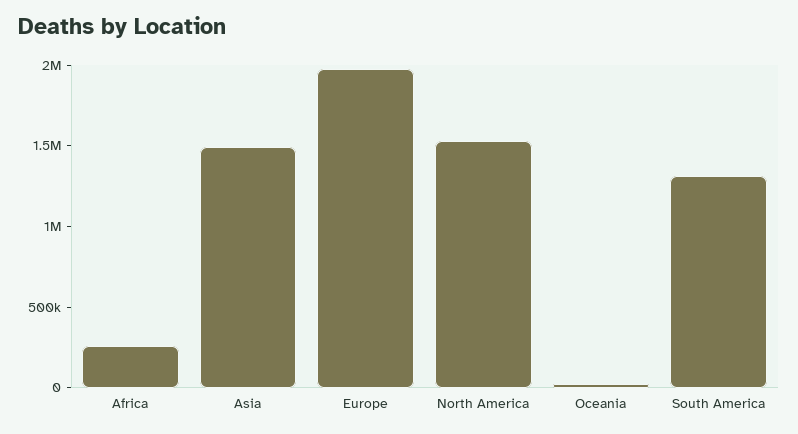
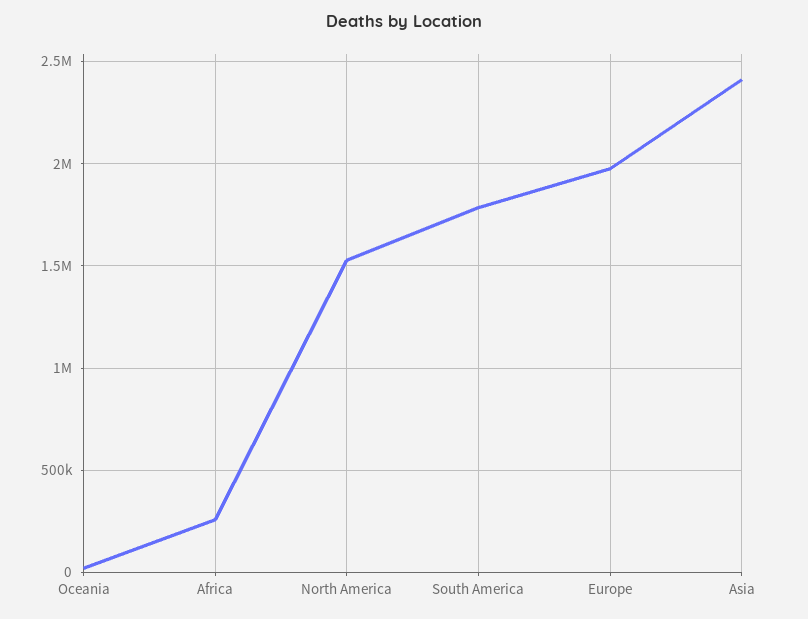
  {
    "Africa": 250000,
-   "Asia": 1500000,
+   "Asia": 2400000,
    "Europe": 2000000,
    "North America": 1550000,
    "Oceania": 0,
-   "South America": 1300000
+   "South America": 1800000
  }

